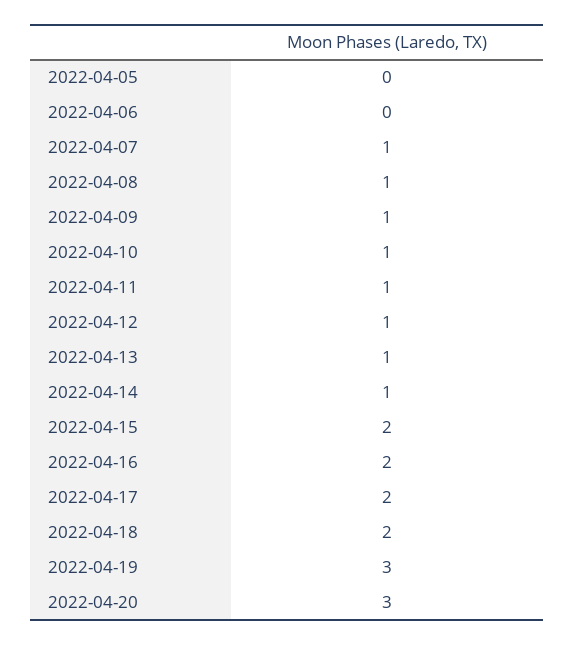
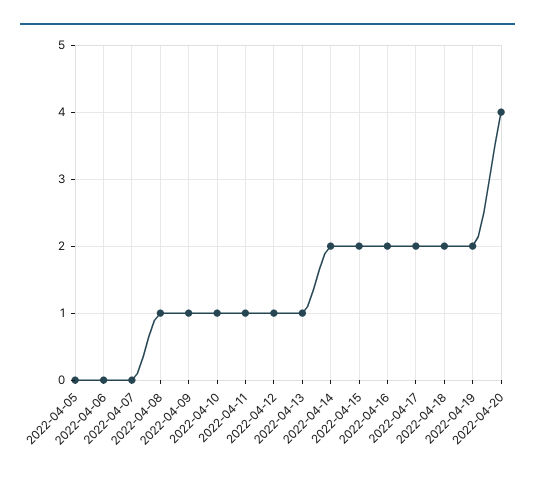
  {
    "2022-04-05": 0,
    "2022-04-06": 0,
-   "2022-04-07": 1,
+   "2022-04-07": 0,
    "2022-04-08": 1,
    "2022-04-09": 1,
    "2022-04-10": 1,
    "2022-04-11": 1,
    "2022-04-12": 1,
    "2022-04-13": 1,
-   "2022-04-14": 1,
+   "2022-04-14": 2,
    "2022-04-15": 2,
    "2022-04-16": 2,
    "2022-04-17": 2,
    "2022-04-18": 2,
-   "2022-04-19": 3,
+   "2022-04-19": 2,
-   "2022-04-20": 3
+   "2022-04-20": 4
  }

